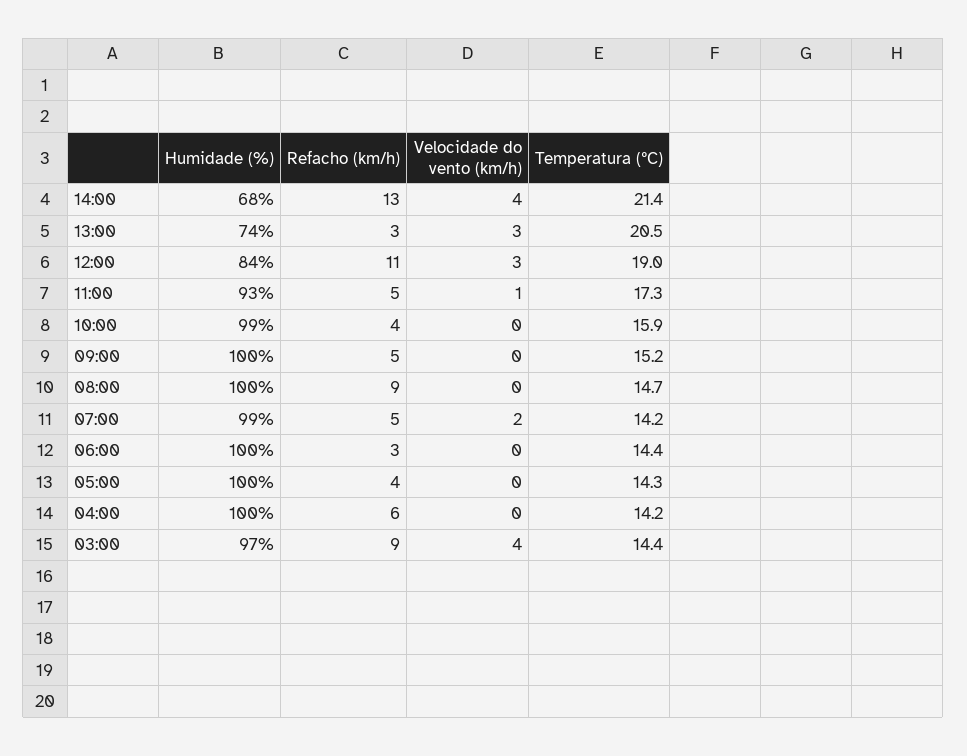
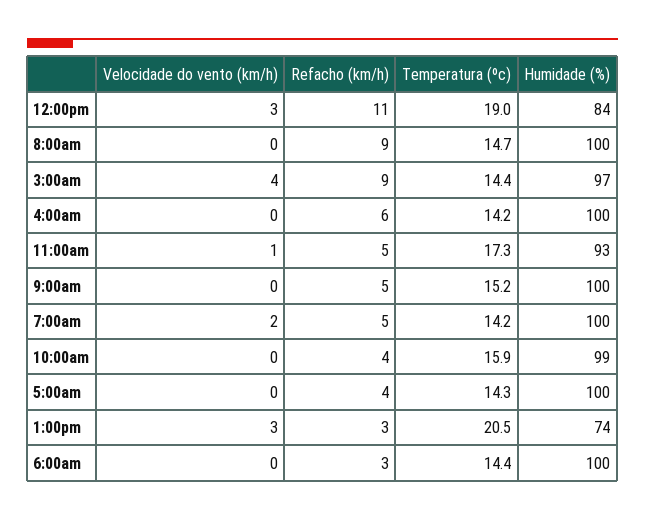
  {
    "Humidade (%)": {
-     "14:00": 68,
      "13:00": 74,
      "12:00": 84,
      "11:00": 93,
      "10:00": 99,
      "09:00": 100,
      "08:00": 100,
-     "07:00": 99,
+     "07:00": 100,
      "06:00": 100,
      "05:00": 100,
      "04:00": 100,
      "03:00": 97
    },
    "Refacho (km/h)": {
-     "14:00": 13,
      "13:00": 3,
      "12:00": 11,
      "11:00": 5,
      "10:00": 4,
      "09:00": 5,
      "08:00": 9,
      "07:00": 5,
      "06:00": 3,
      "05:00": 4,
      "04:00": 6,
      "03:00": 9
    },
    "Velocidade do vento (km/h)": {
-     "14:00": 4,
      "13:00": 3,
      "12:00": 3,
      "11:00": 1,
      "10:00": 0,
      "09:00": 0,
      "08:00": 0,
      "07:00": 2,
      "06:00": 0,
      "05:00": 0,
      "04:00": 0,
      "03:00": 4
    },
    "Temperatura (ºC)": {
-     "14:00": 21.4,
      "13:00": 20.5,
      "12:00": 19,
      "11:00": 17.3,
      "10:00": 15.9,
      "09:00": 15.2,
      "08:00": 14.7,
      "07:00": 14.2,
      "06:00": 14.4,
      "05:00": 14.3,
      "04:00": 14.2,
      "03:00": 14.4
    }
  }

